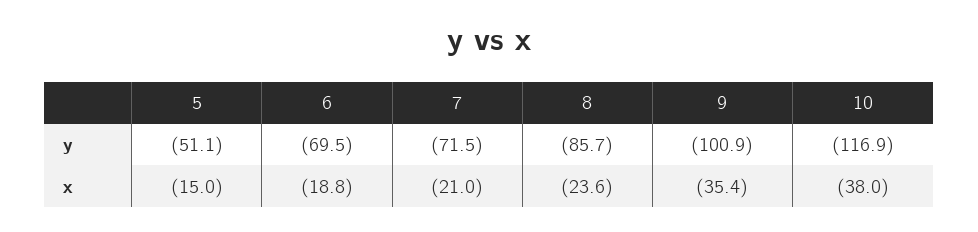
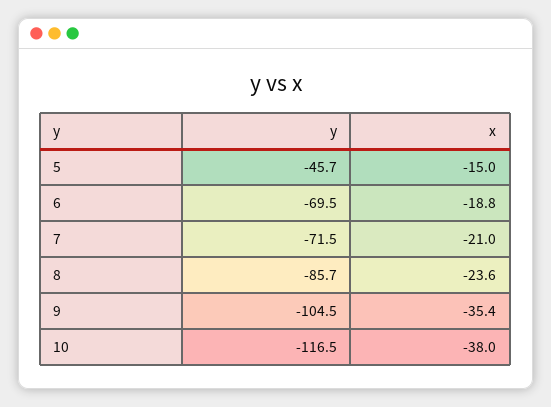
  {
    "5": {
-     "y": -51.1,
+     "y": -45.7,
      "x": -15
    },
    "6": {
      "y": -69.5,
      "x": -18.8
    },
    "7": {
      "y": -71.5,
      "x": -21
    },
    "8": {
      "y": -85.7,
      "x": -23.6
    },
    "9": {
-     "y": -100.9,
+     "y": -104.5,
      "x": -35.4
    },
    "10": {
-     "y": -116.9,
+     "y": -116.5,
      "x": -38
    }
  }

